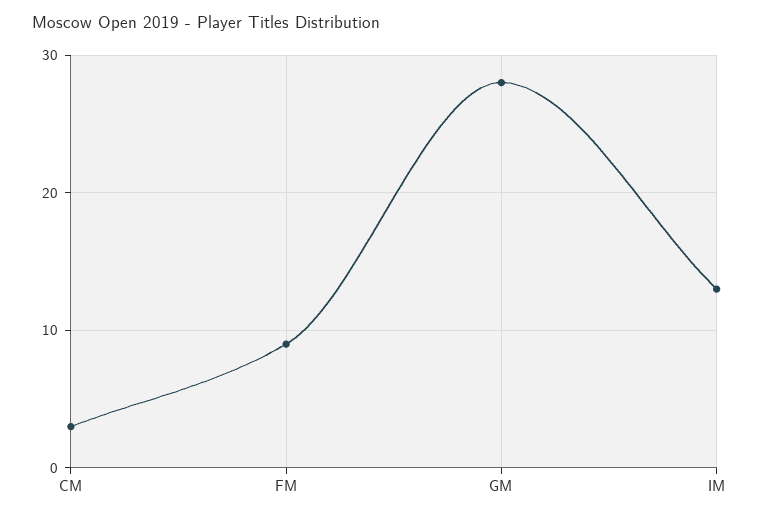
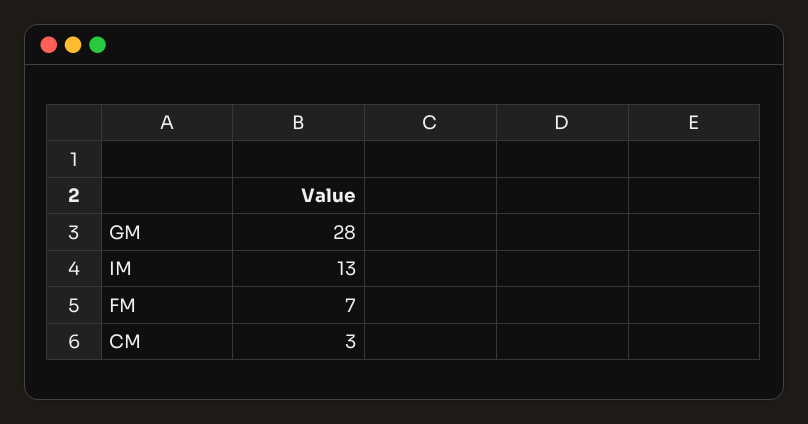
  {
    "CM": 3,
-   "FM": 9,
+   "FM": 7,
    "GM": 28,
    "IM": 13
  }

